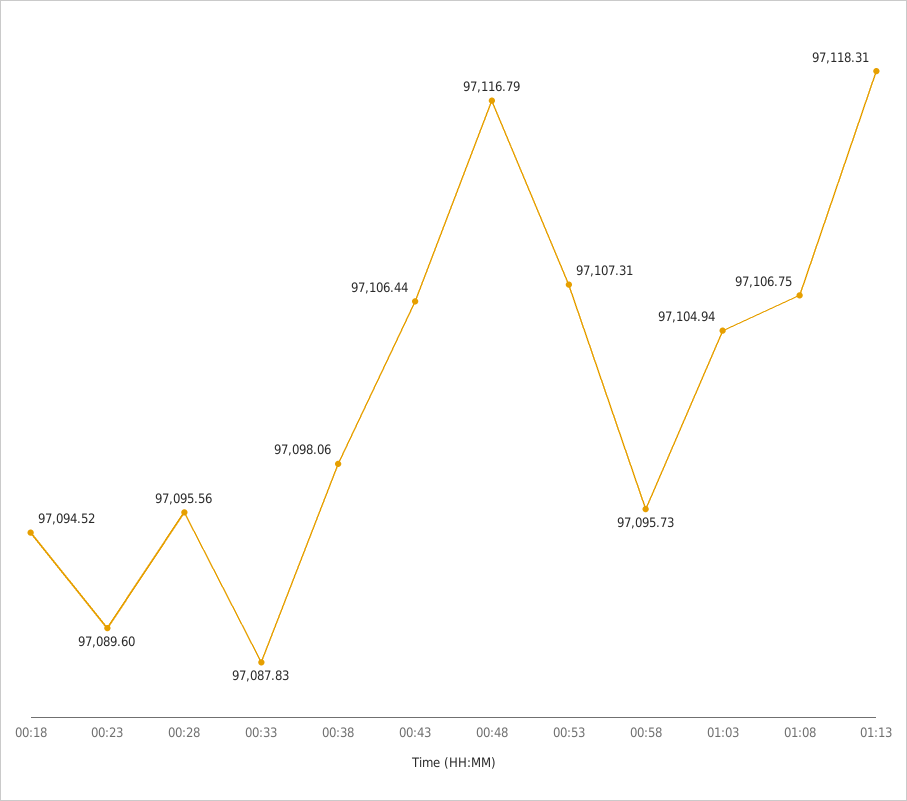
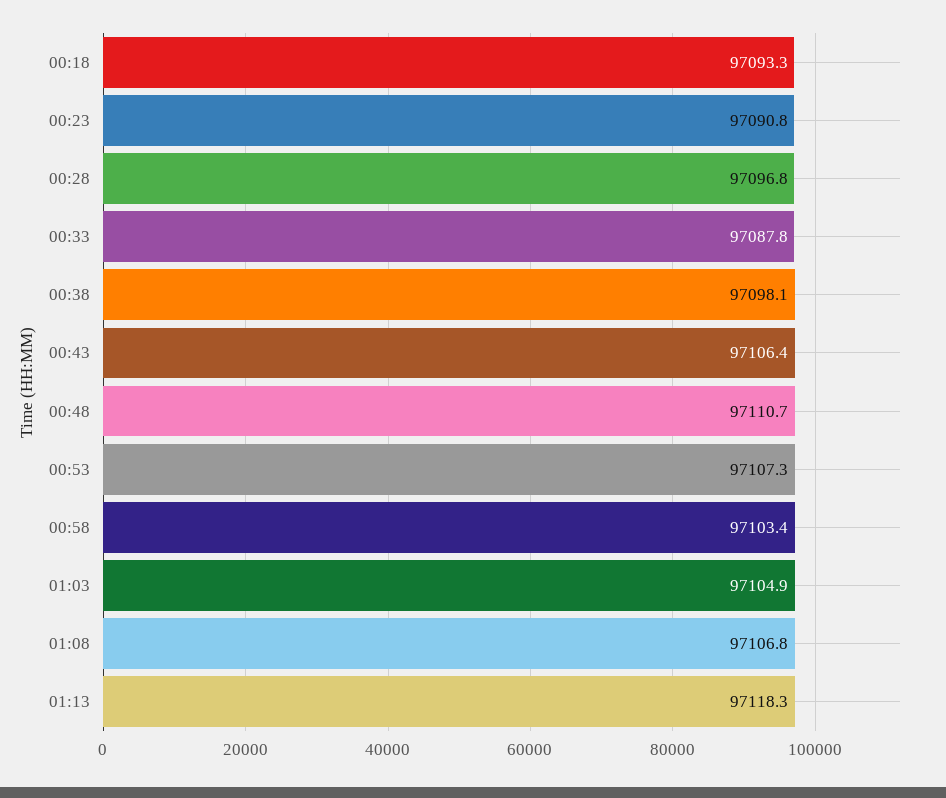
  {
-   "00:18": 97094.52,
+   "00:18": 97093.3,
-   "00:23": 97089.6,
+   "00:23": 97090.8,
-   "00:28": 97095.56,
+   "00:28": 97096.8,
    "00:33": 97087.83,
    "00:38": 97098.06,
    "00:43": 97106.44,
-   "00:48": 97116.79,
+   "00:48": 97110.7,
    "00:53": 97107.31,
-   "00:58": 97095.73,
+   "00:58": 97103.4,
    "01:03": 97104.94,
    "01:08": 97106.75,
    "01:13": 97118.31
  }

